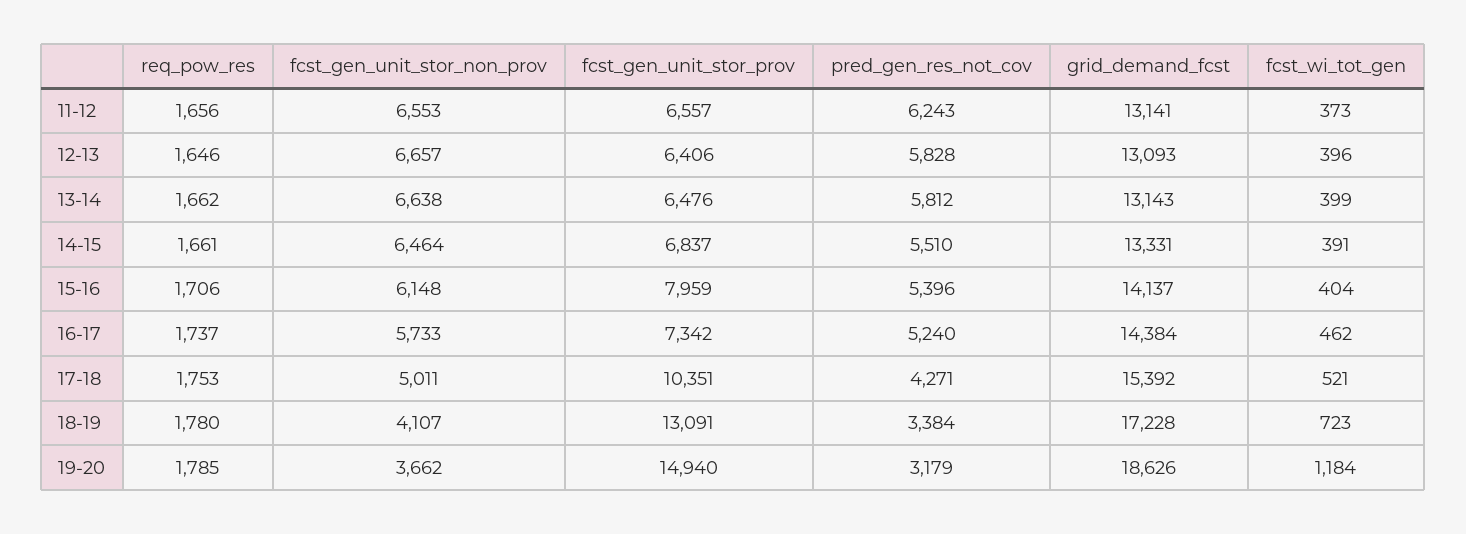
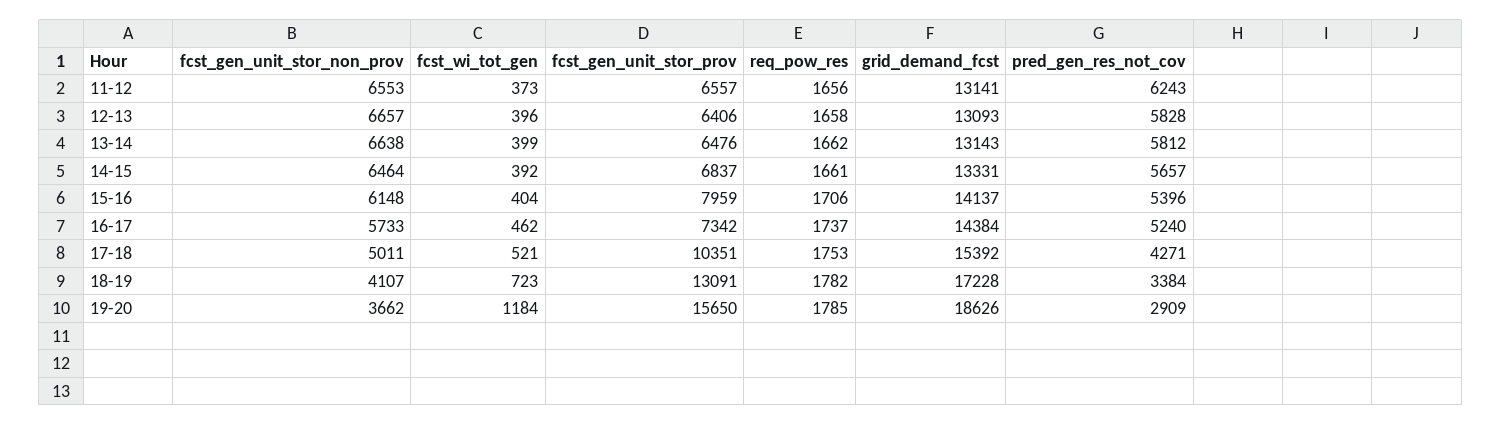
  {
    "req_pow_res": {
      "11-12": 1656,
-     "12-13": 1646,
+     "12-13": 1658,
      "13-14": 1662,
      "14-15": 1661,
      "15-16": 1706,
      "16-17": 1737,
      "17-18": 1753,
-     "18-19": 1780,
+     "18-19": 1782,
      "19-20": 1785
    },
    "fcst_gen_unit_stor_non_prov": {
      "11-12": 6553,
      "12-13": 6657,
      "13-14": 6638,
      "14-15": 6464,
      "15-16": 6148,
      "16-17": 5733,
      "17-18": 5011,
      "18-19": 4107,
      "19-20": 3662
    },
    "fcst_gen_unit_stor_prov": {
      "11-12": 6557,
      "12-13": 6406,
      "13-14": 6476,
      "14-15": 6837,
      "15-16": 7959,
      "16-17": 7342,
      "17-18": 10351,
      "18-19": 13091,
-     "19-20": 14940
+     "19-20": 15650
    },
    "pred_gen_res_not_cov": {
      "11-12": 6243,
      "12-13": 5828,
      "13-14": 5812,
-     "14-15": 5510,
+     "14-15": 5657,
      "15-16": 5396,
      "16-17": 5240,
      "17-18": 4271,
      "18-19": 3384,
-     "19-20": 3179
+     "19-20": 2909
    },
    "grid_demand_fcst": {
      "11-12": 13141,
      "12-13": 13093,
      "13-14": 13143,
      "14-15": 13331,
      "15-16": 14137,
      "16-17": 14384,
      "17-18": 15392,
      "18-19": 17228,
      "19-20": 18626
    },
    "fcst_wi_tot_gen": {
      "11-12": 373,
      "12-13": 396,
      "13-14": 399,
-     "14-15": 391,
+     "14-15": 392,
      "15-16": 404,
      "16-17": 462,
      "17-18": 521,
      "18-19": 723,
      "19-20": 1184
    }
  }

